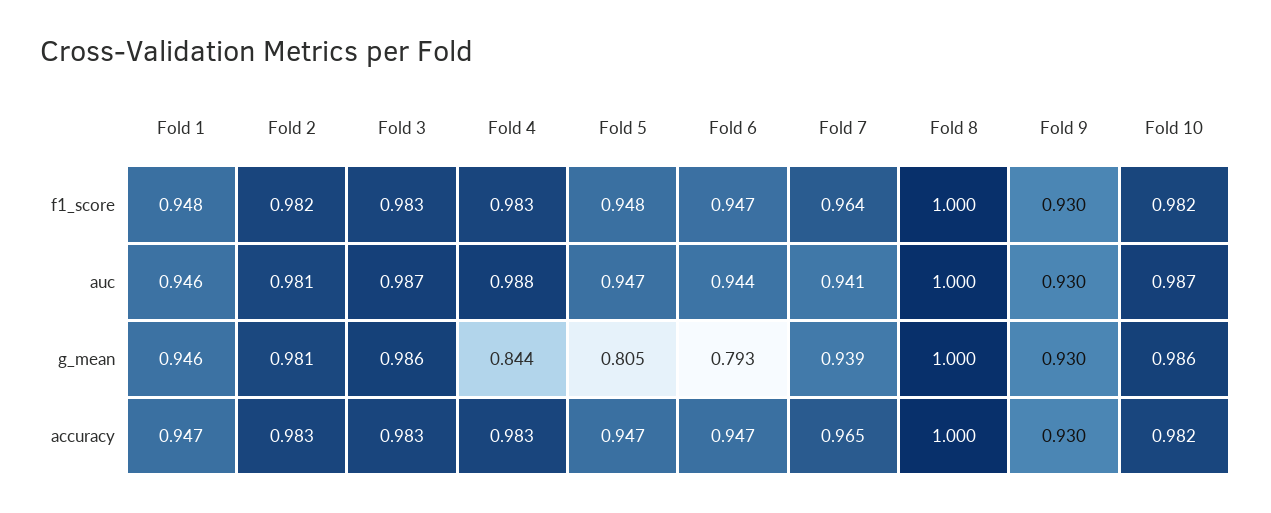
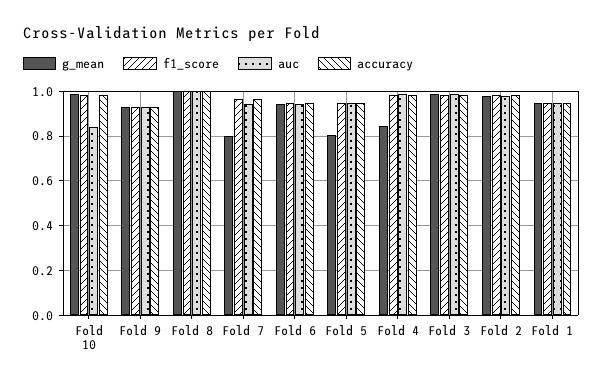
  {
    "f1_score": {
      "Fold 1": 0.948,
      "Fold 2": 0.982,
      "Fold 3": 0.983,
      "Fold 4": 0.983,
      "Fold 5": 0.948,
      "Fold 6": 0.947,
      "Fold 7": 0.964,
      "Fold 8": 1,
      "Fold 9": 0.93,
      "Fold 10": 0.982
    },
    "auc": {
      "Fold 1": 0.946,
      "Fold 2": 0.981,
      "Fold 3": 0.987,
      "Fold 4": 0.988,
      "Fold 5": 0.947,
      "Fold 6": 0.944,
      "Fold 7": 0.941,
      "Fold 8": 1,
      "Fold 9": 0.93,
-     "Fold 10": 0.987
+     "Fold 10": 0.85
    },
    "g_mean": {
      "Fold 1": 0.946,
      "Fold 2": 0.981,
      "Fold 3": 0.986,
      "Fold 4": 0.844,
      "Fold 5": 0.805,
-     "Fold 6": 0.793,
+     "Fold 6": 0.95,
-     "Fold 7": 0.939,
+     "Fold 7": 0.8,
      "Fold 8": 1,
      "Fold 9": 0.93,
      "Fold 10": 0.986
    },
    "accuracy": {
      "Fold 1": 0.947,
      "Fold 2": 0.983,
      "Fold 3": 0.983,
      "Fold 4": 0.983,
      "Fold 5": 0.947,
      "Fold 6": 0.947,
      "Fold 7": 0.965,
      "Fold 8": 1,
      "Fold 9": 0.93,
      "Fold 10": 0.982
    }
  }

